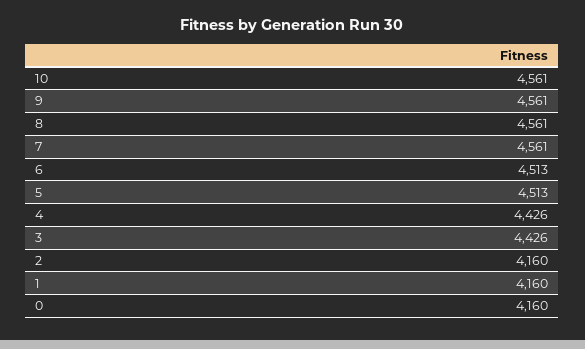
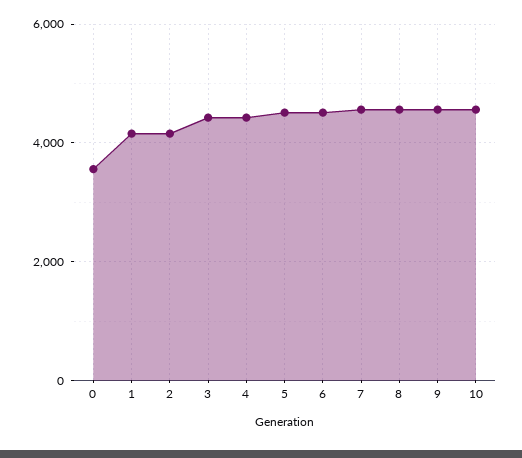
  {
    "10": 4561,
    "9": 4561,
    "8": 4561,
    "7": 4561,
    "6": 4513,
    "5": 4513,
    "4": 4426,
    "3": 4426,
    "2": 4160,
    "1": 4160,
-   "0": 4160
+   "0": 3600
  }

